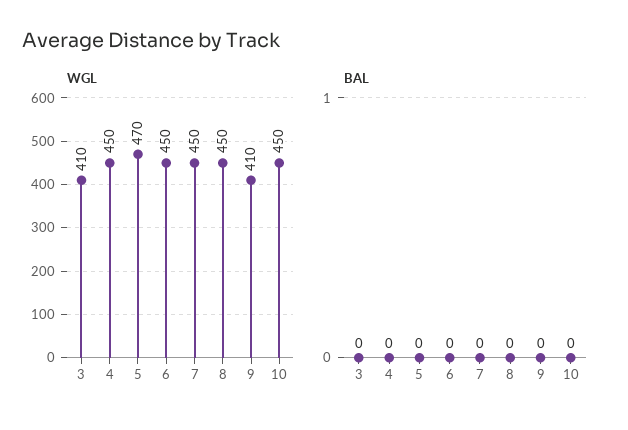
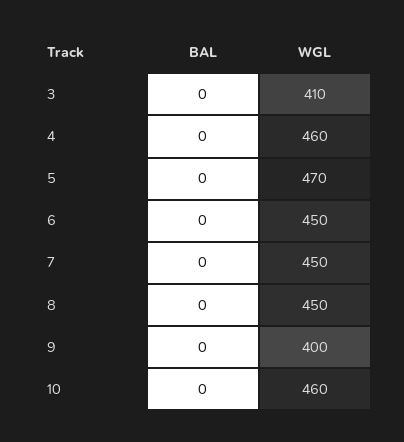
  {
    "WGL": {
      "3": 410,
-     "4": 450,
+     "4": 460,
      "5": 470,
      "6": 450,
      "7": 450,
      "8": 450,
-     "9": 410,
+     "9": 400,
-     "10": 450
+     "10": 460
    },
    "BAL": {
      "3": 0,
      "4": 0,
      "5": 0,
      "6": 0,
      "7": 0,
      "8": 0,
      "9": 0,
      "10": 0
    }
  }

